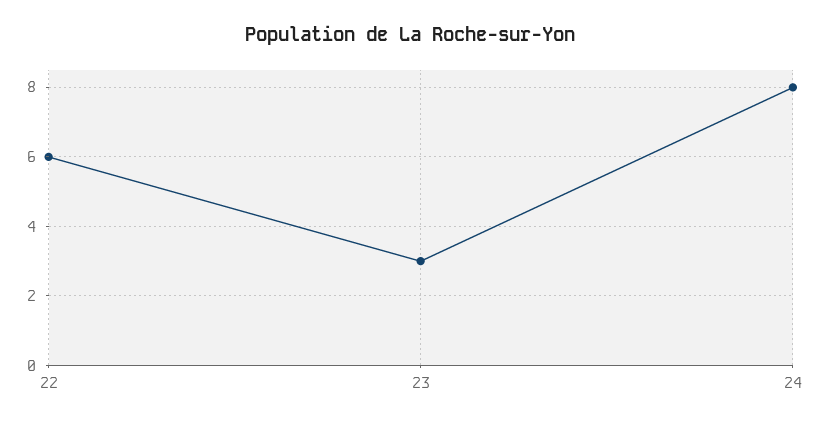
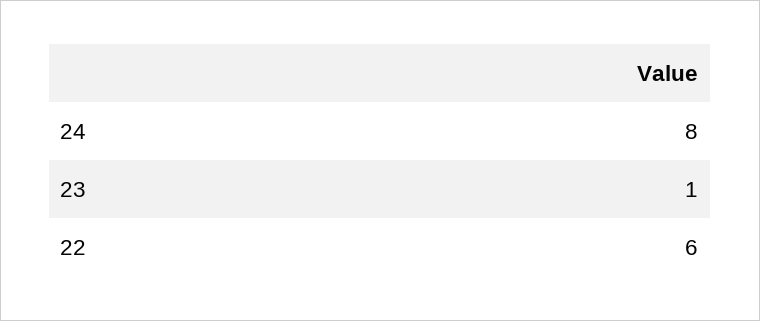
  {
    "22": 6,
-   "23": 3,
+   "23": 1,
    "24": 8
  }

